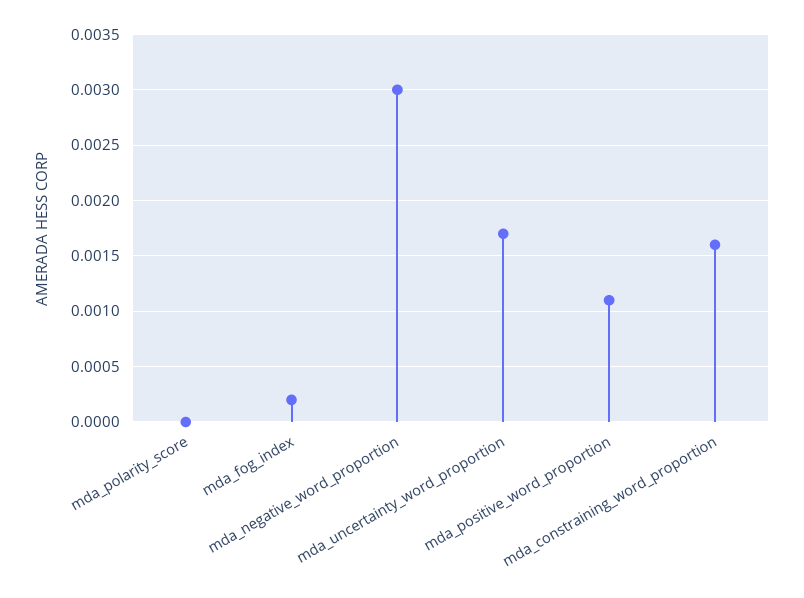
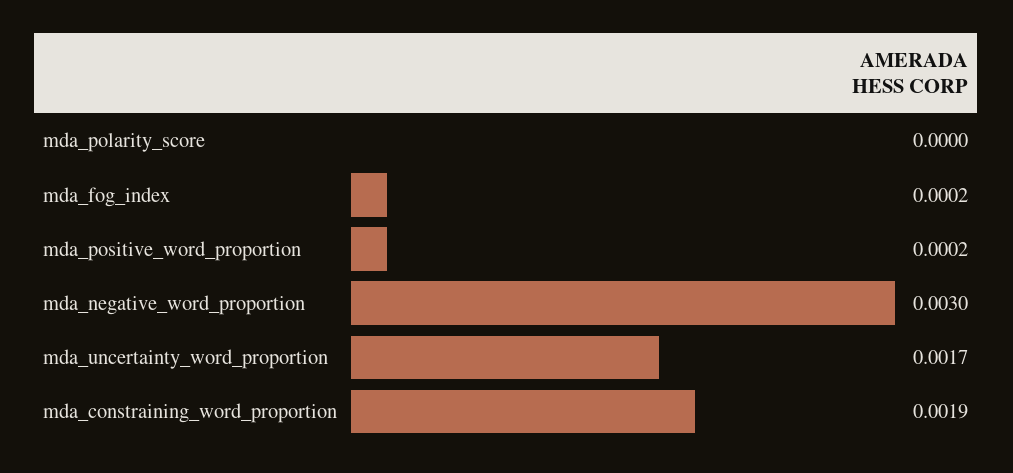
  {
    "mda_polarity_score": 0,
    "mda_fog_index": 0.0002,
    "mda_negative_word_proportion": 0.003,
    "mda_uncertainty_word_proportion": 0.0017,
-   "mda_positive_word_proportion": 0.0011,
+   "mda_positive_word_proportion": 0.0002,
-   "mda_constraining_word_proportion": 0.0016
+   "mda_constraining_word_proportion": 0.0019
  }

